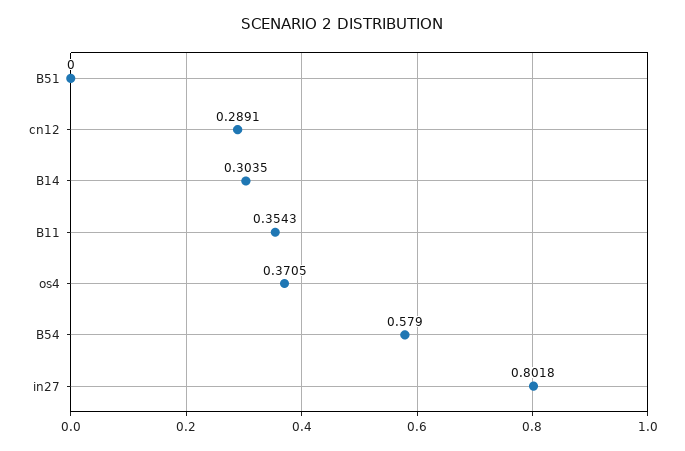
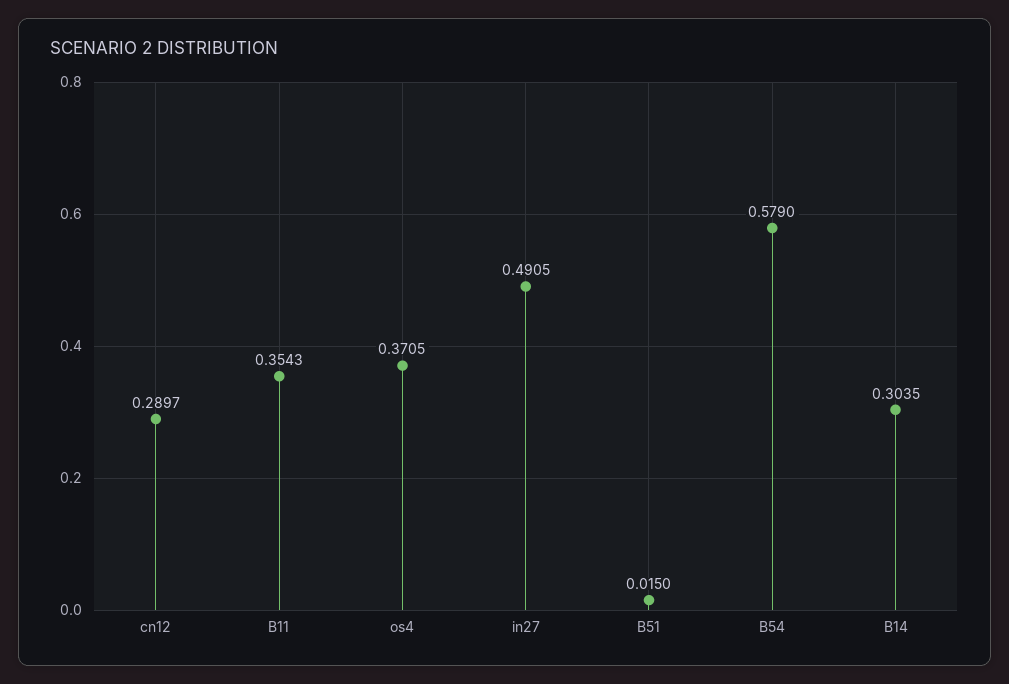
  {
-   "B51": 0,
+   "B51": 0.015,
-   "cn12": 0.2891,
+   "cn12": 0.2897,
    "B14": 0.3035,
    "B11": 0.3543,
    "os4": 0.3705,
    "B54": 0.579,
-   "in27": 0.8018
+   "in27": 0.4905
  }

